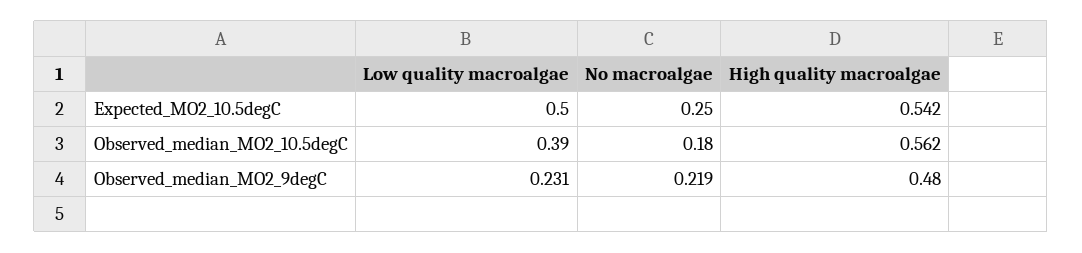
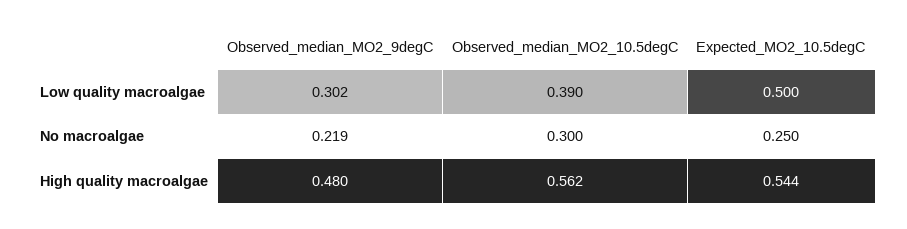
  {
    "Low quality macroalgae": {
      "Expected_MO2_10.5degC": 0.5,
      "Observed_median_MO2_10.5degC": 0.39,
-     "Observed_median_MO2_9degC": 0.231
+     "Observed_median_MO2_9degC": 0.302
    },
    "No macroalgae": {
      "Expected_MO2_10.5degC": 0.25,
-     "Observed_median_MO2_10.5degC": 0.18,
+     "Observed_median_MO2_10.5degC": 0.3,
      "Observed_median_MO2_9degC": 0.219
    },
    "High quality macroalgae": {
-     "Expected_MO2_10.5degC": 0.542,
+     "Expected_MO2_10.5degC": 0.544,
      "Observed_median_MO2_10.5degC": 0.562,
      "Observed_median_MO2_9degC": 0.48
    }
  }

